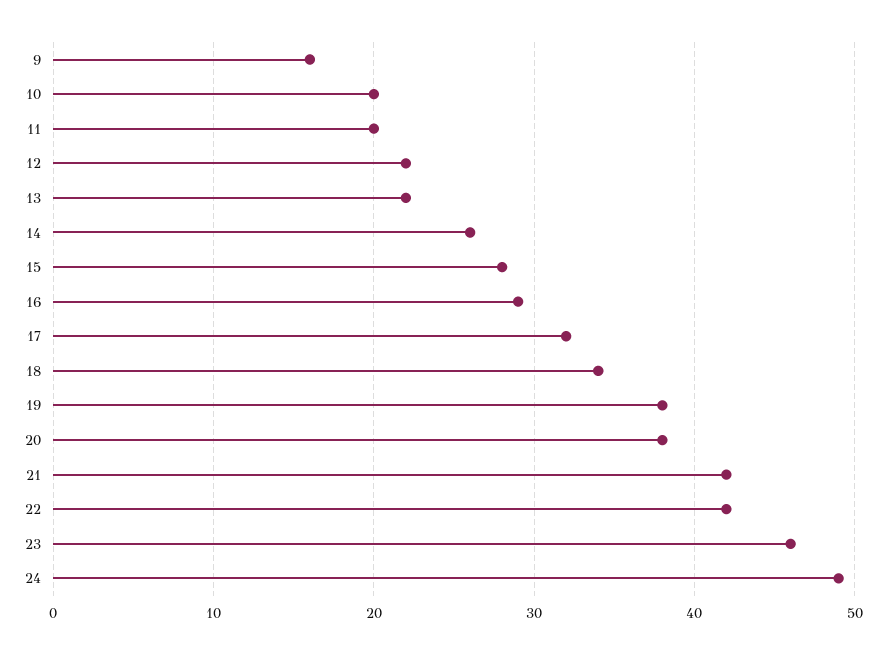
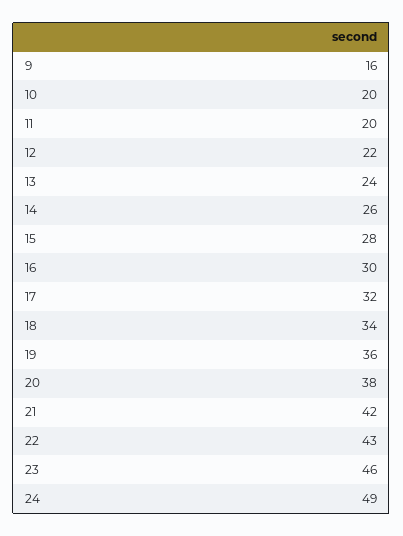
  {
    "9": 16,
    "10": 20,
    "11": 20,
    "12": 22,
-   "13": 22,
+   "13": 24,
    "14": 26,
    "15": 28,
-   "16": 29,
+   "16": 30,
    "17": 32,
    "18": 34,
-   "19": 38,
+   "19": 36,
    "20": 38,
    "21": 42,
-   "22": 42,
+   "22": 43,
    "23": 46,
    "24": 49
  }

